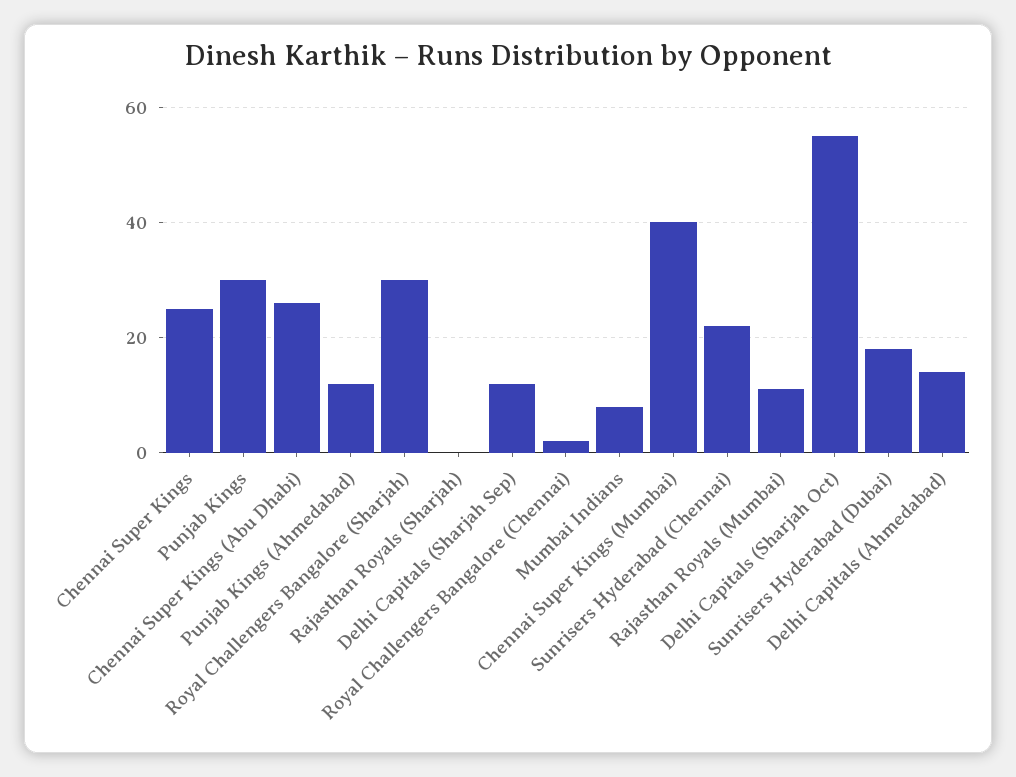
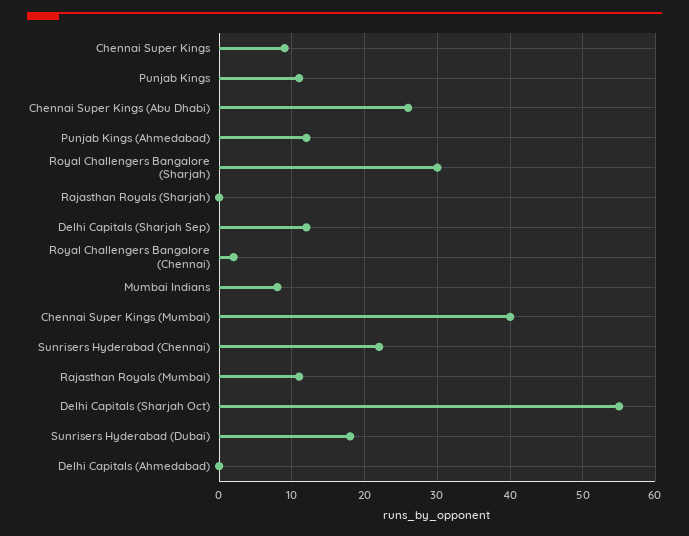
  {
-   "Chennai Super Kings": 25,
+   "Chennai Super Kings": 9,
-   "Punjab Kings": 30,
+   "Punjab Kings": 11,
    "Chennai Super Kings (Abu Dhabi)": 26,
    "Punjab Kings (Ahmedabad)": 12,
    "Royal Challengers Bangalore (Sharjah)": 30,
    "Rajasthan Royals (Sharjah)": 0,
    "Delhi Capitals (Sharjah Sep)": 12,
    "Royal Challengers Bangalore (Chennai)": 2,
    "Mumbai Indians": 8,
    "Chennai Super Kings (Mumbai)": 40,
    "Sunrisers Hyderabad (Chennai)": 22,
    "Rajasthan Royals (Mumbai)": 11,
    "Delhi Capitals (Sharjah Oct)": 55,
    "Sunrisers Hyderabad (Dubai)": 18,
-   "Delhi Capitals (Ahmedabad)": 15
+   "Delhi Capitals (Ahmedabad)": 0
  }

